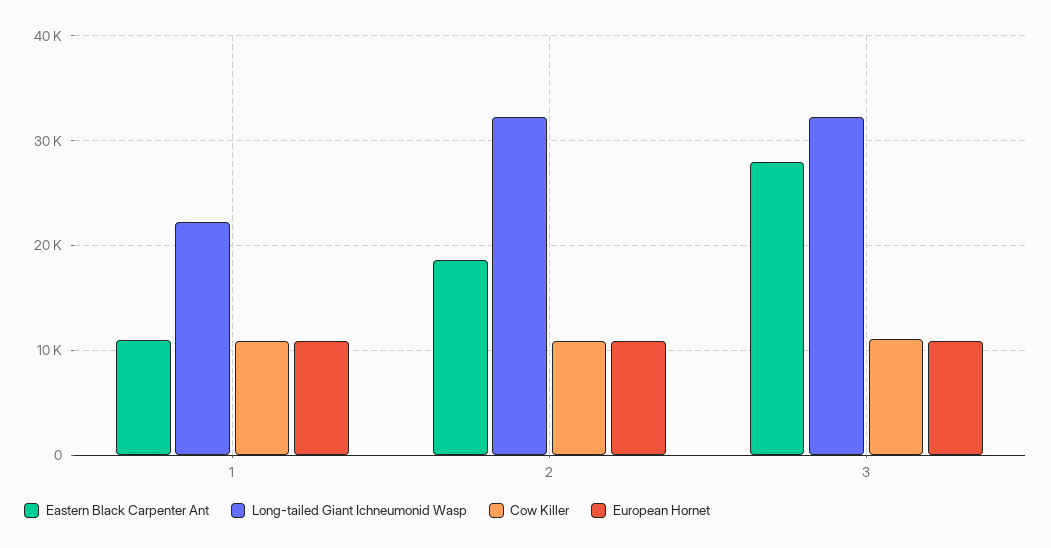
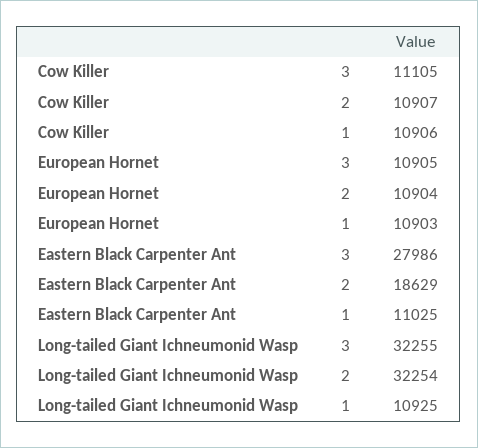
  {
    "Eastern Black Carpenter Ant": {
      "1": 11025,
      "2": 18629,
      "3": 27986
    },
    "Long-tailed Giant Ichneumonid Wasp": {
-     "1": 22000,
+     "1": 10925,
      "2": 32254,
      "3": 32255
    },
    "Cow Killer": {
      "1": 10906,
      "2": 10907,
      "3": 11105
    },
    "European Hornet": {
      "1": 10903,
      "2": 10904,
      "3": 10905
    }
  }

